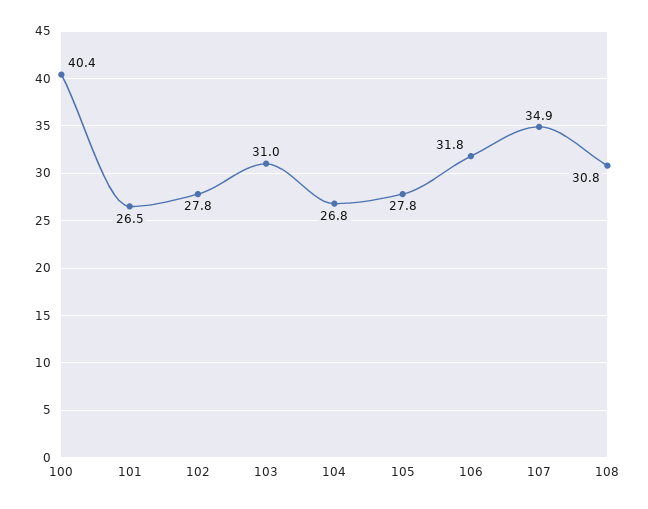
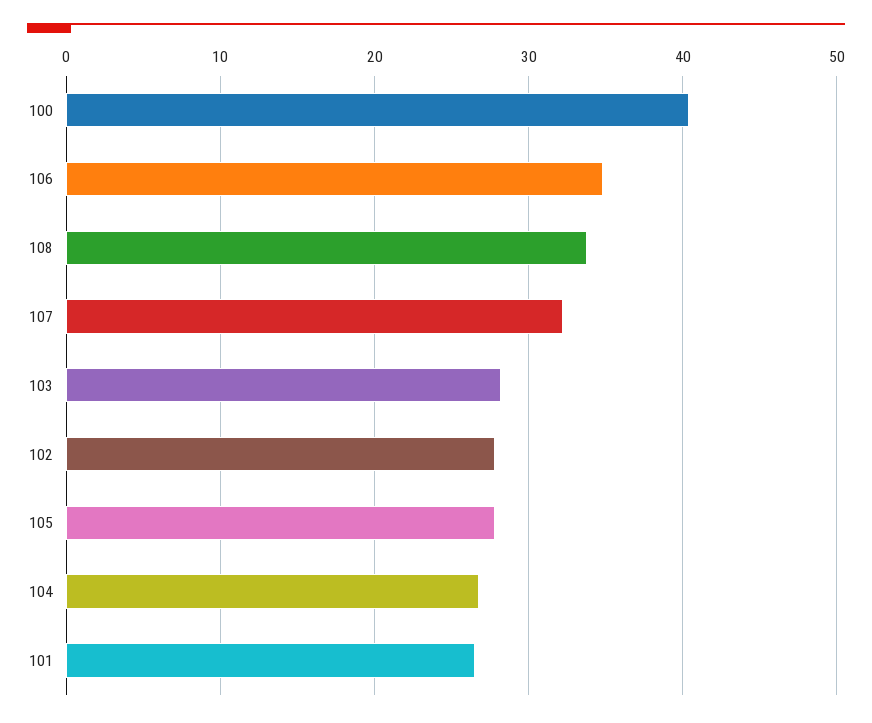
  {
    "100": 40.4,
    "101": 26.5,
    "102": 27.8,
-   "103": 31,
+   "103": 28,
    "104": 26.8,
    "105": 27.8,
-   "106": 31.8,
+   "106": 35,
-   "107": 34.9,
+   "107": 32,
-   "108": 30.8
+   "108": 34
  }

